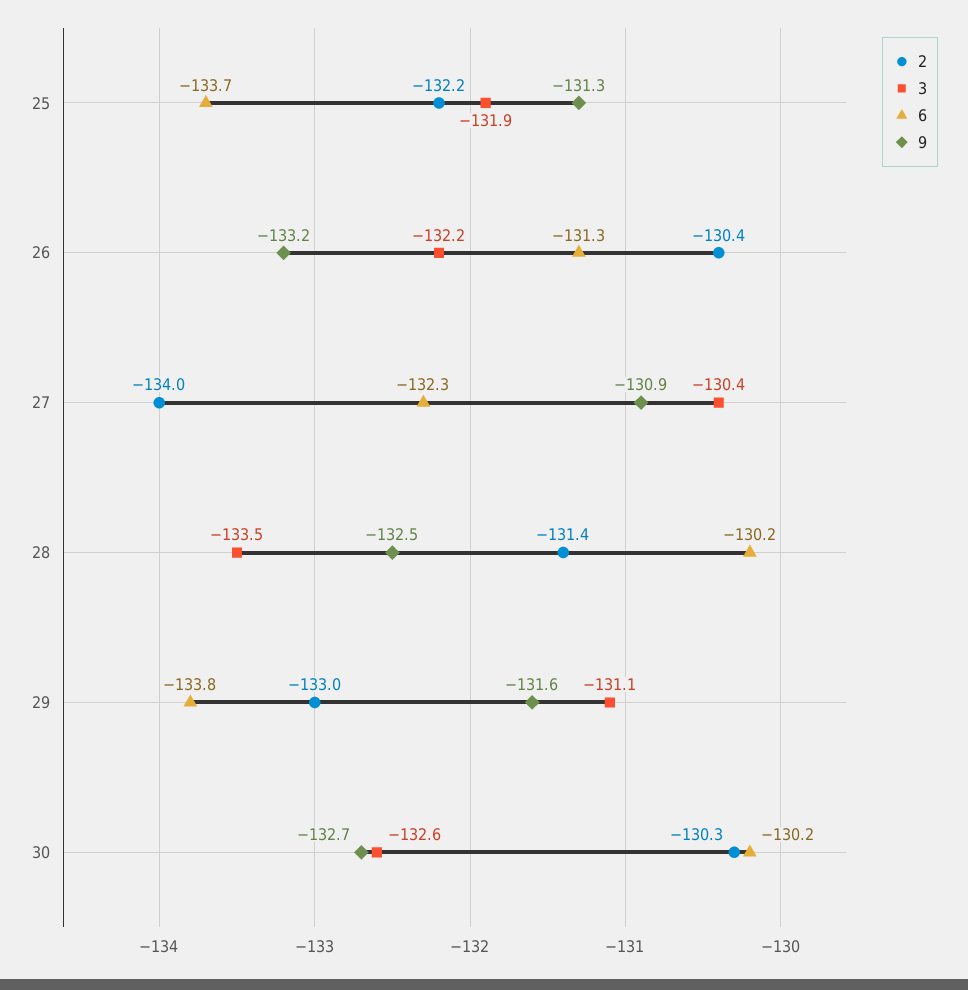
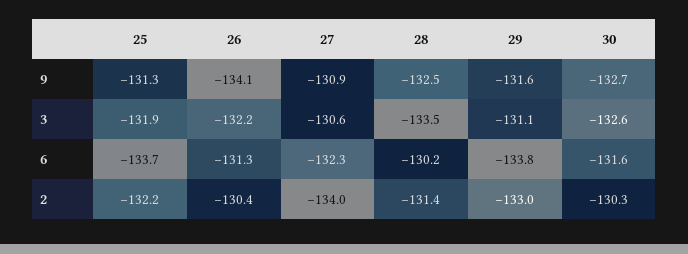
  {
    "2": {
      "25": -132.2,
      "26": -130.4,
      "27": -134,
      "28": -131.4,
      "29": -133,
      "30": -130.3
    },
    "3": {
      "25": -131.9,
      "26": -132.2,
-     "27": -130.4,
+     "27": -130.6,
      "28": -133.5,
      "29": -131.1,
      "30": -132.6
    },
    "6": {
      "25": -133.7,
      "26": -131.3,
      "27": -132.3,
      "28": -130.2,
      "29": -133.8,
-     "30": -130.2
+     "30": -131.6
    },
    "9": {
      "25": -131.3,
-     "26": -133.2,
+     "26": -134.1,
      "27": -130.9,
      "28": -132.5,
      "29": -131.6,
      "30": -132.7
    }
  }

